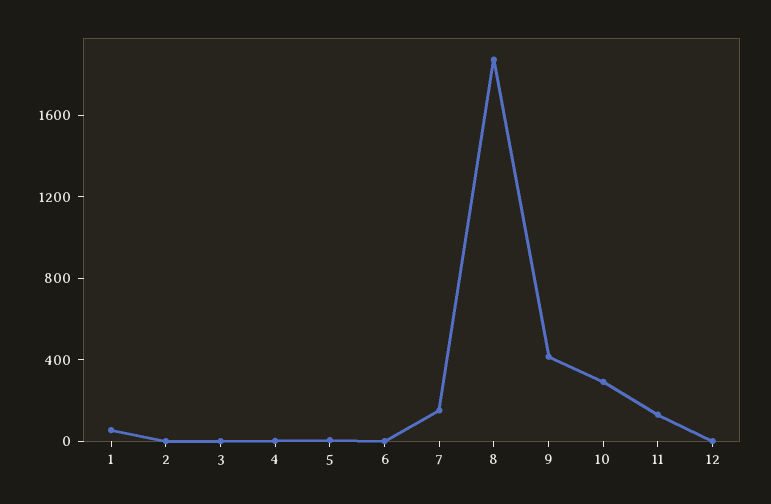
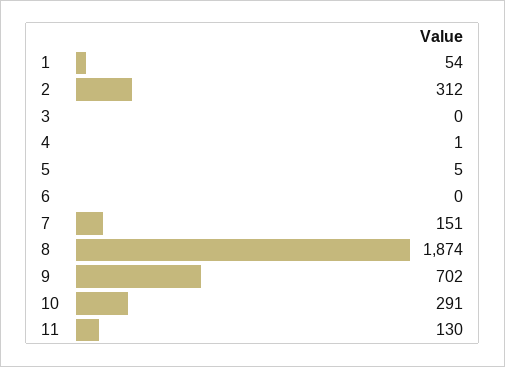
  {
    "1": 54,
-   "2": 0,
+   "2": 312,
    "3": 0,
    "4": 1,
    "5": 5,
    "6": 0,
    "7": 151,
    "8": 1874,
-   "9": 400,
+   "9": 702,
    "10": 291,
-   "11": 130,
+   "11": 130
-   "12": 0
  }

